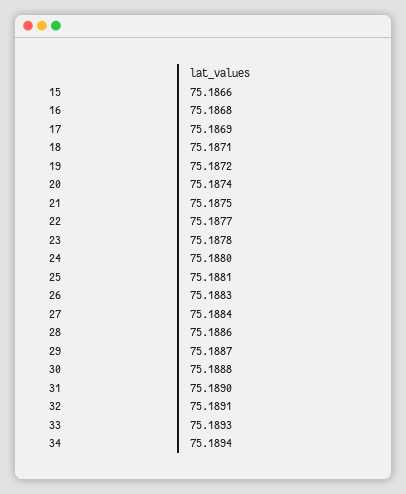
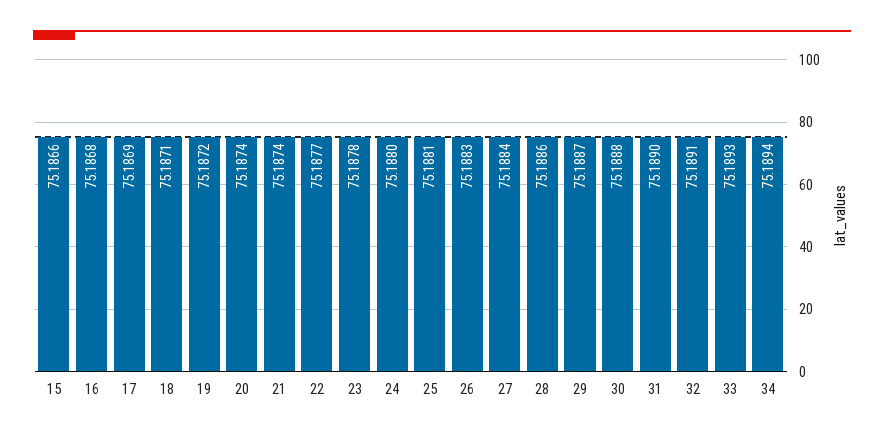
  {
    "15": 75.1866,
    "16": 75.1868,
    "17": 75.1869,
    "18": 75.1871,
    "19": 75.1872,
    "20": 75.1874,
-   "21": 75.1875,
+   "21": 75.1874,
    "22": 75.1877,
    "23": 75.1878,
    "24": 75.188,
    "25": 75.1881,
    "26": 75.1883,
    "27": 75.1884,
    "28": 75.1886,
    "29": 75.1887,
    "30": 75.1888,
    "31": 75.189,
    "32": 75.1891,
    "33": 75.1893,
    "34": 75.1894
  }

